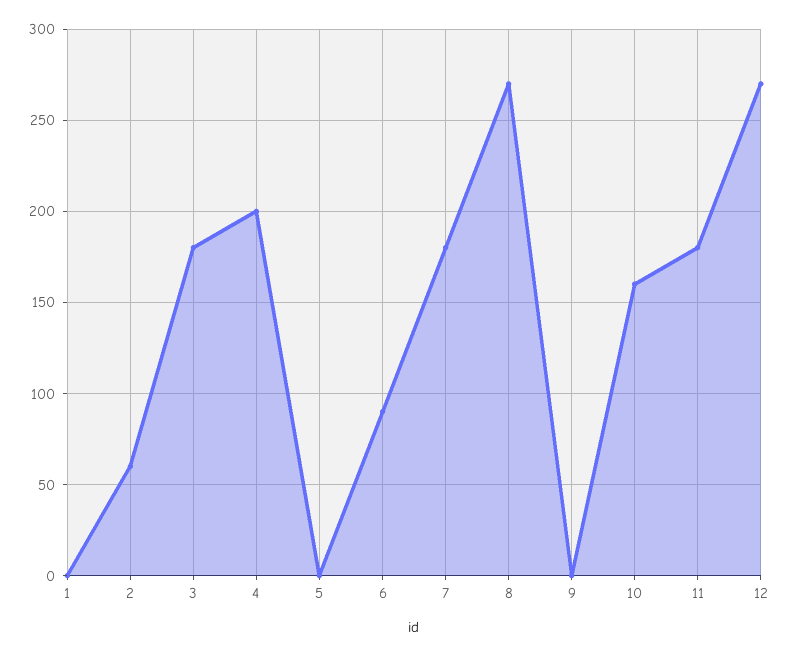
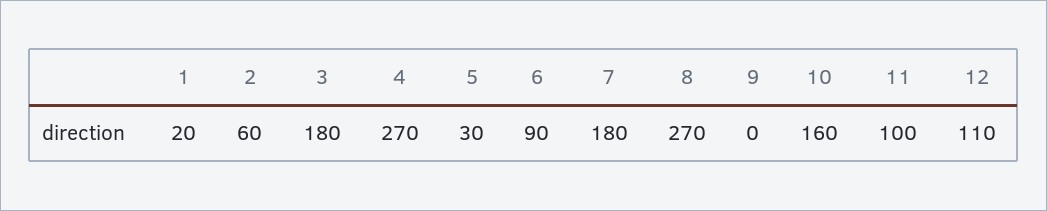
  {
-   "1": 0,
+   "1": 20,
    "2": 60,
    "3": 180,
-   "4": 200,
+   "4": 270,
-   "5": 0,
+   "5": 30,
    "6": 90,
    "7": 180,
    "8": 270,
    "9": 0,
    "10": 160,
-   "11": 180,
+   "11": 100,
-   "12": 270
+   "12": 110
  }

